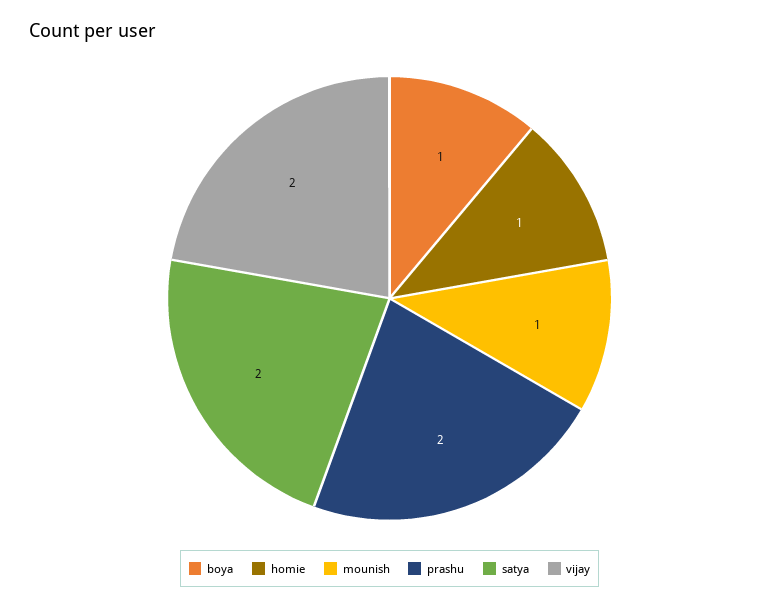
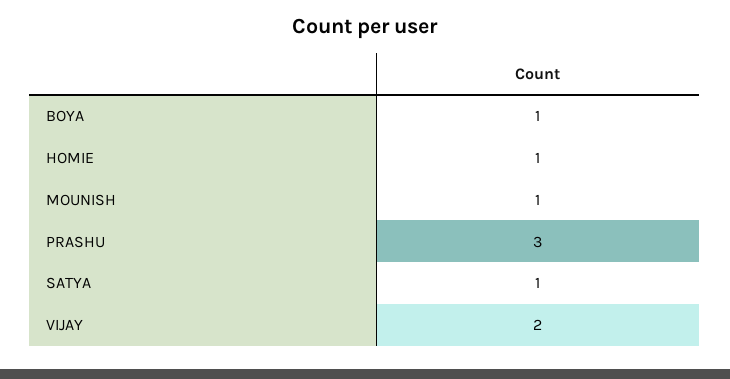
  {
    "boya": 1,
    "homie": 1,
    "mounish": 1,
-   "prashu": 2,
+   "prashu": 3,
-   "satya": 2,
+   "satya": 1,
    "vijay": 2
  }

